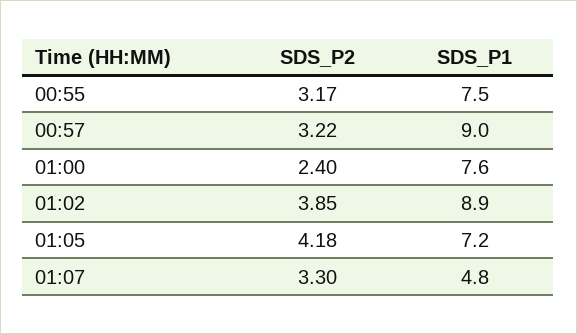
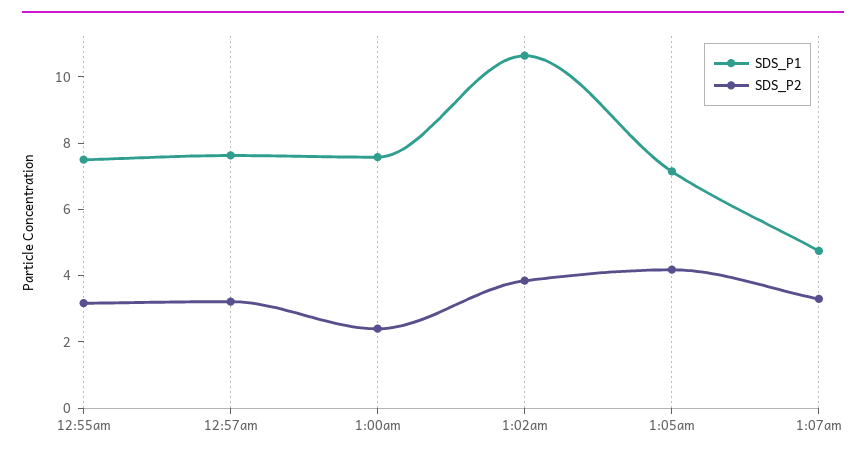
  {
    "SDS_P2": {
      "00:55": 3.17,
      "00:57": 3.22,
      "01:00": 2.4,
      "01:02": 3.85,
      "01:05": 4.18,
      "01:07": 3.3
    },
    "SDS_P1": {
      "00:55": 7.5,
-     "00:57": 9,
+     "00:57": 7.5,
      "01:00": 7.6,
-     "01:02": 8.9,
+     "01:02": 10.5,
      "01:05": 7.2,
      "01:07": 4.8
    }
  }

